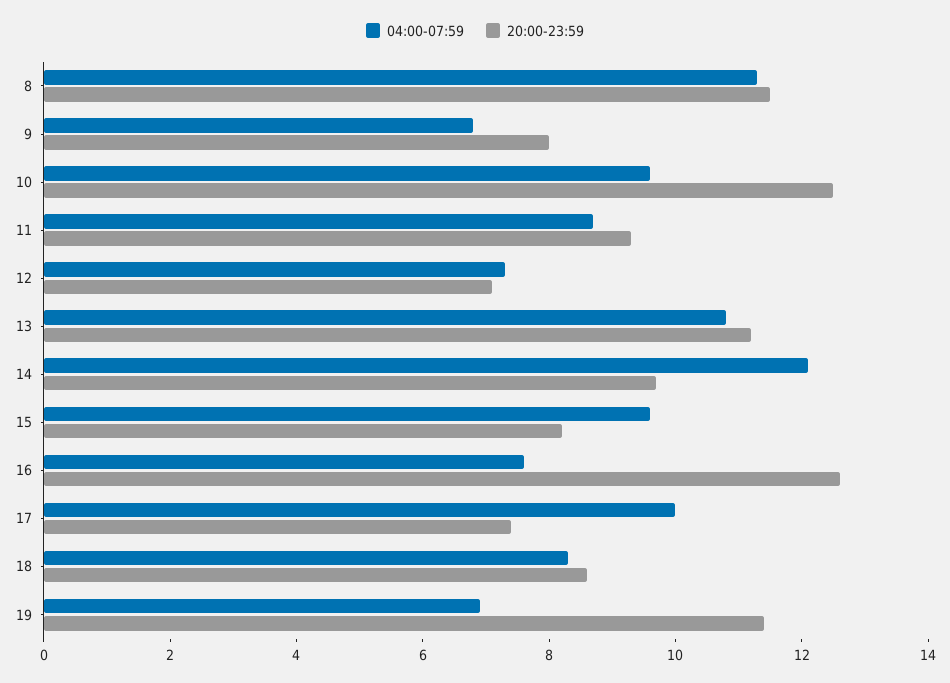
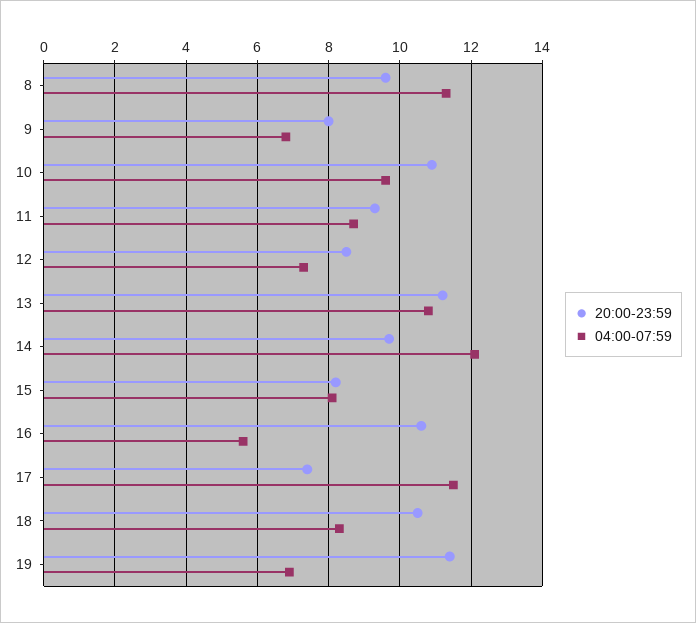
  {
    "04:00-07:59": {
      "8": 11.5,
      "9": 7,
      "10": 9.5,
      "11": 8.5,
      "12": 7.5,
      "13": 11,
      "14": 12,
-     "15": 9.5,
+     "15": 8,
-     "16": 7.5,
+     "16": 5.5,
-     "17": 10,
+     "17": 11.5,
      "18": 8.5,
      "19": 7
    },
    "20:00-23:59": {
-     "8": 11.5,
+     "8": 9.5,
      "9": 8,
-     "10": 12.5,
+     "10": 11,
      "11": 9.5,
-     "12": 7,
+     "12": 8.5,
      "13": 11,
      "14": 9.5,
      "15": 8,
-     "16": 12.5,
+     "16": 10.5,
      "17": 7.5,
-     "18": 8.5,
+     "18": 10.5,
      "19": 11.5
    }
  }

